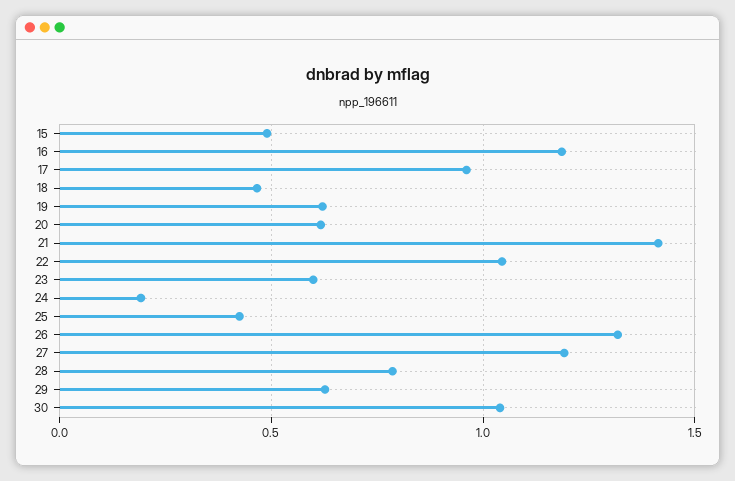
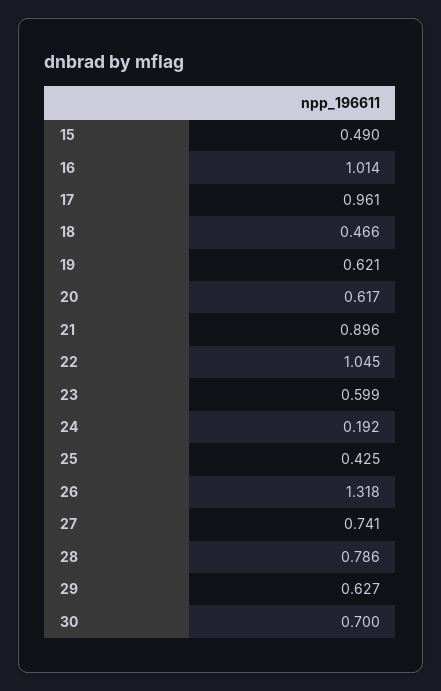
  {
    "15": 0.49,
-   "16": 1.2,
+   "16": 1.014,
    "17": 0.961,
    "18": 0.466,
    "19": 0.621,
    "20": 0.617,
-   "21": 1.4,
+   "21": 0.896,
    "22": 1.045,
    "23": 0.599,
    "24": 0.192,
    "25": 0.425,
    "26": 1.318,
-   "27": 1.2,
+   "27": 0.741,
    "28": 0.786,
    "29": 0.627,
-   "30": 1.05
+   "30": 0.7
  }

